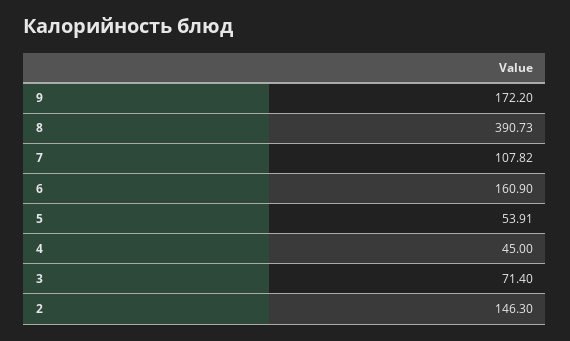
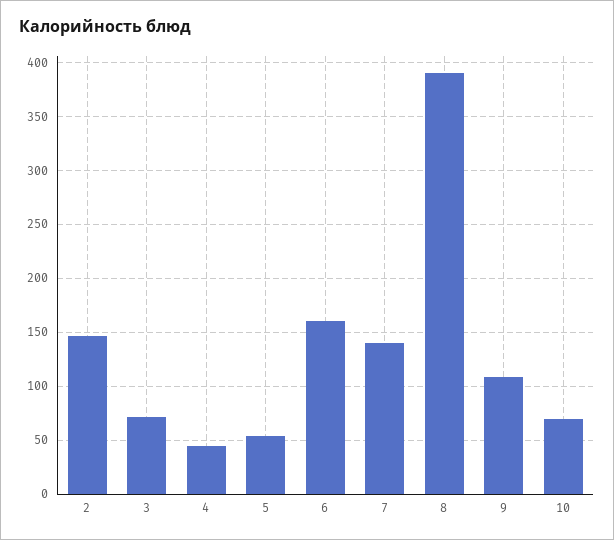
  {
-   "9": 172.2,
+   "9": 110,
    "8": 390.73,
-   "7": 107.82,
+   "7": 140,
    "6": 160.9,
    "5": 53.91,
    "4": 45,
    "3": 71.4,
-   "2": 146.3
+   "2": 146.3,
+   "10": 70
  }

